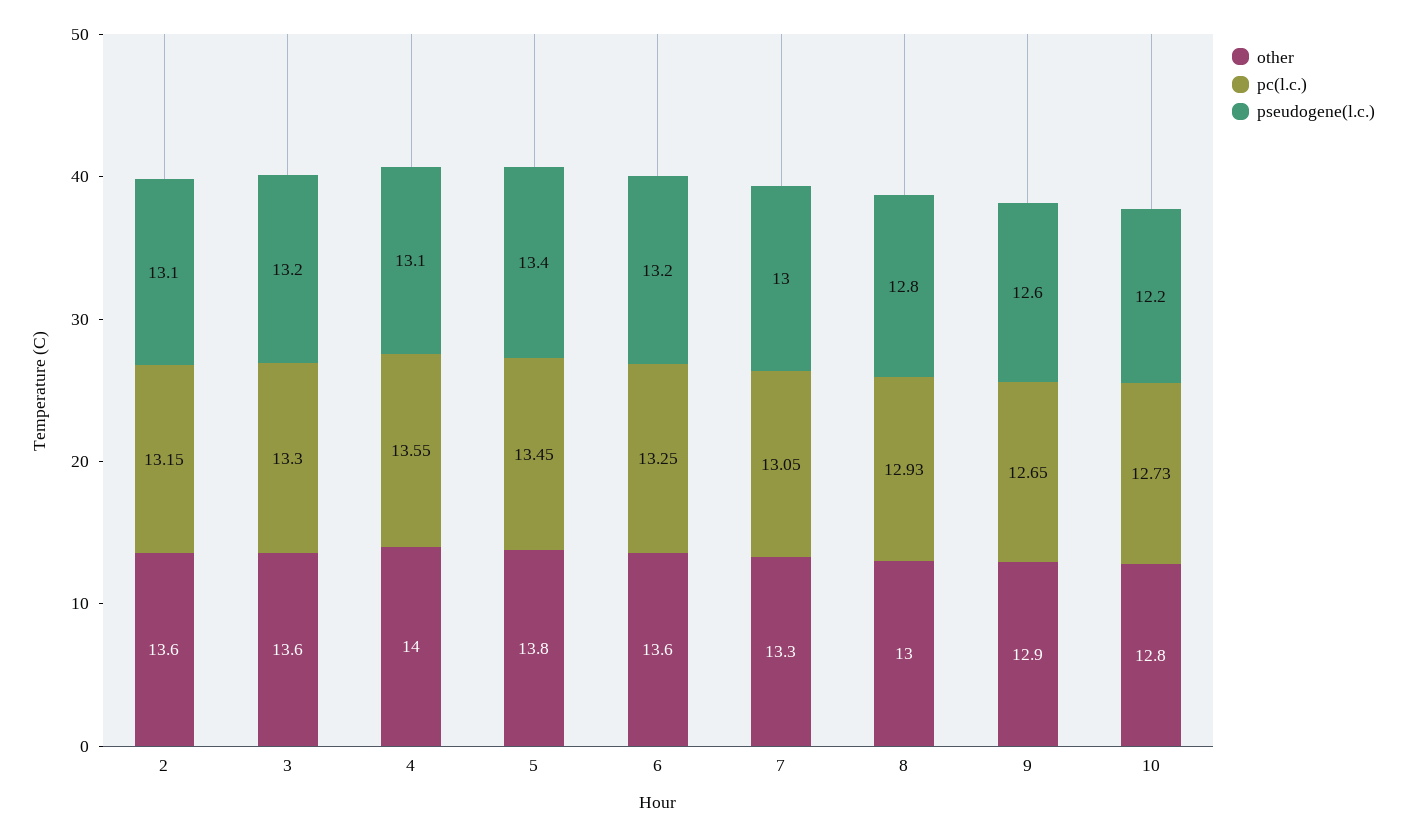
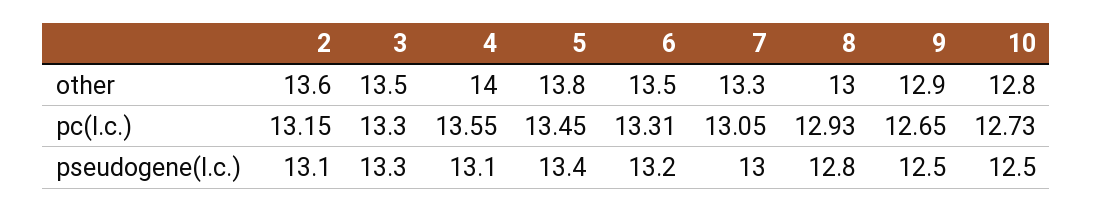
  {
    "other": {
      "2": 13.6,
-     "3": 13.6,
+     "3": 13.5,
      "4": 14,
      "5": 13.8,
-     "6": 13.6,
+     "6": 13.5,
      "7": 13.3,
      "8": 13,
      "9": 12.9,
      "10": 12.8
    },
    "pc(l.c.)": {
      "2": 13.15,
      "3": 13.3,
      "4": 13.55,
      "5": 13.45,
-     "6": 13.25,
+     "6": 13.31,
      "7": 13.05,
      "8": 12.93,
      "9": 12.65,
      "10": 12.73
    },
    "pseudogene(l.c.)": {
      "2": 13.1,
-     "3": 13.2,
+     "3": 13.3,
      "4": 13.1,
      "5": 13.4,
      "6": 13.2,
      "7": 13,
      "8": 12.8,
-     "9": 12.6,
+     "9": 12.5,
-     "10": 12.2
+     "10": 12.5
    }
  }

